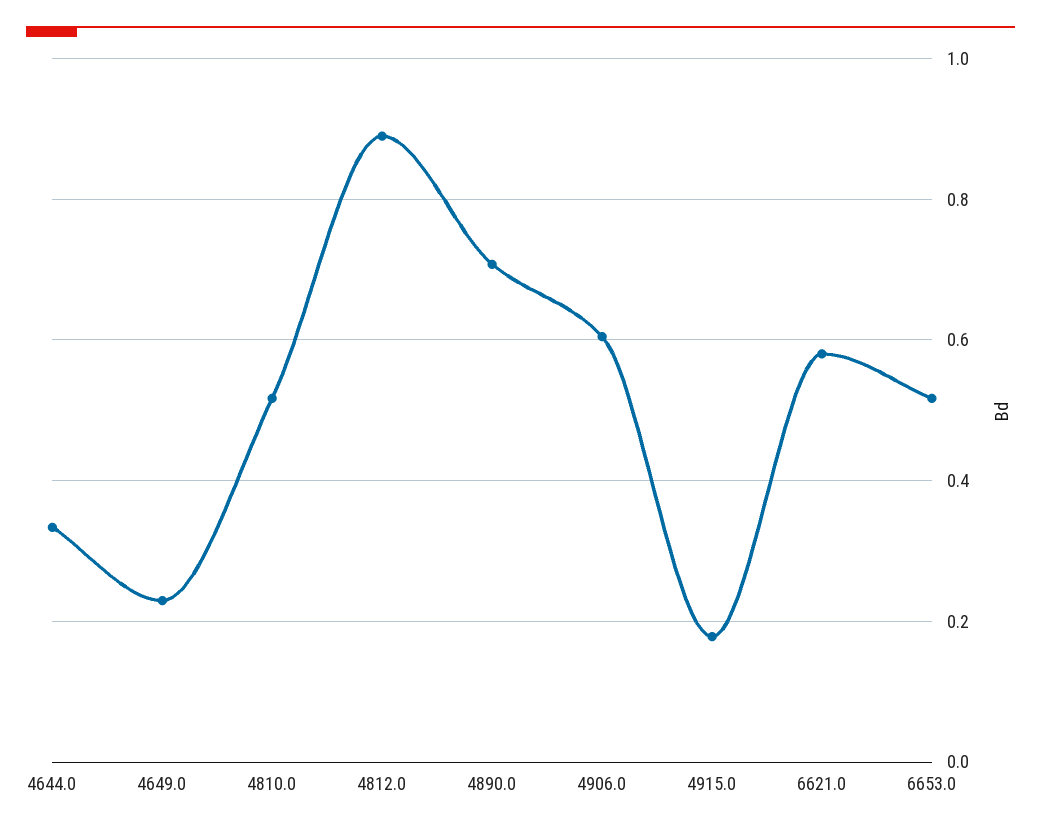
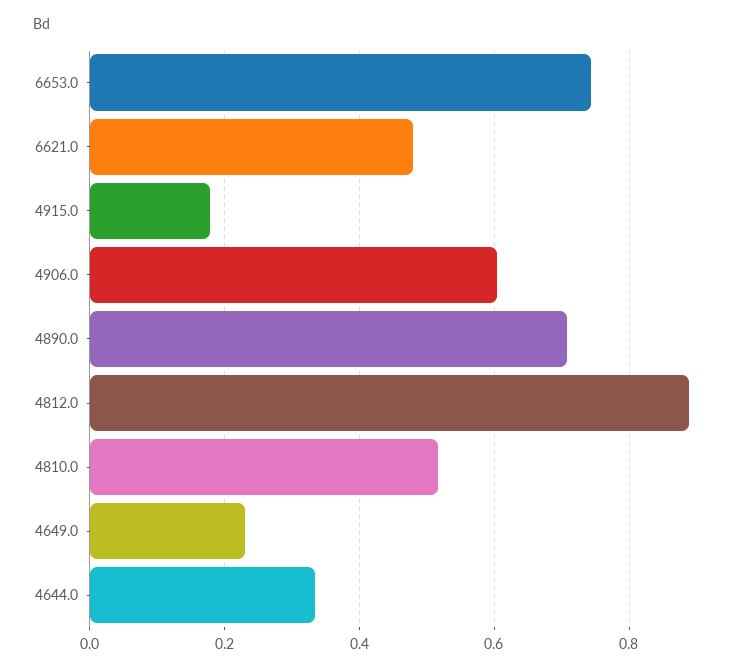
  {
    "4644.0": 0.34,
    "4649.0": 0.22,
    "4810.0": 0.52,
    "4812.0": 0.88,
    "4890.0": 0.7,
    "4906.0": 0.6,
    "4915.0": 0.18,
-   "6621.0": 0.58,
+   "6621.0": 0.48,
-   "6653.0": 0.52
+   "6653.0": 0.74
  }

